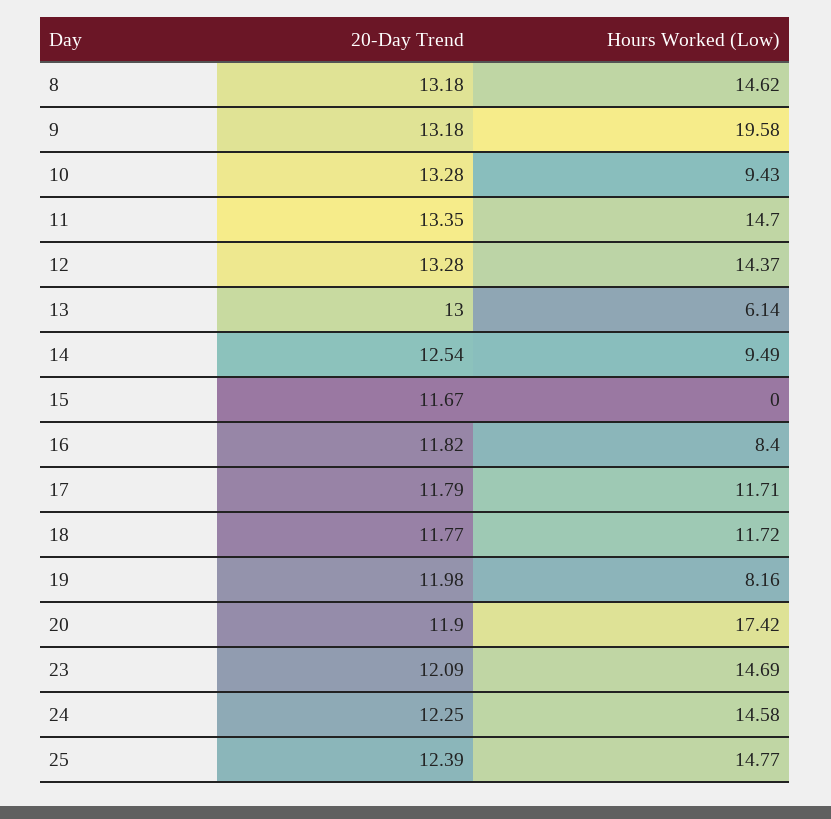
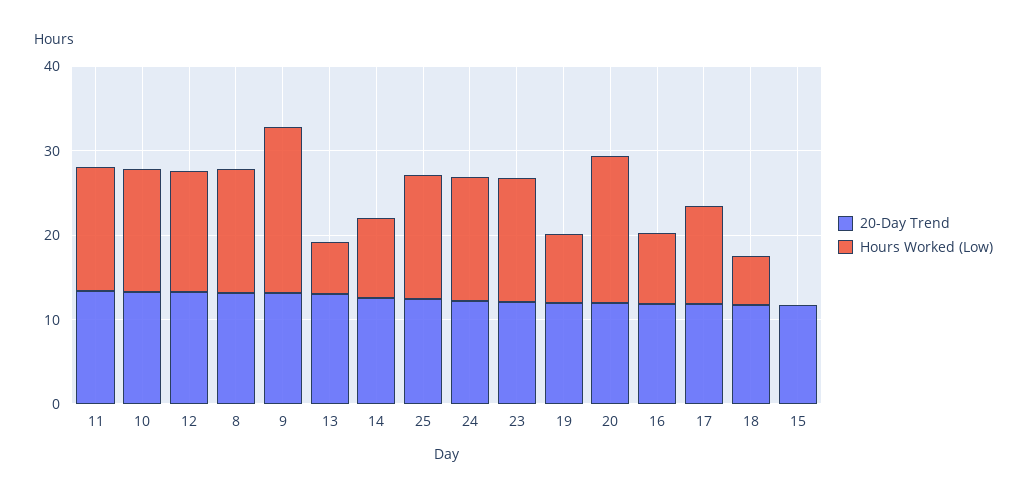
  {
    "20-Day Trend": {
      "8": 13.18,
      "9": 13.18,
      "10": 13.28,
      "11": 13.35,
      "12": 13.28,
      "13": 13,
      "14": 12.54,
      "15": 11.67,
      "16": 11.82,
      "17": 11.79,
      "18": 11.77,
      "19": 11.98,
      "20": 11.9,
      "23": 12.09,
      "24": 12.25,
      "25": 12.39
    },
    "Hours Worked (Low)": {
      "8": 14.62,
      "9": 19.58,
-     "10": 9.43,
+     "10": 14,
      "11": 14.7,
      "12": 14.37,
      "13": 6.14,
      "14": 9.49,
      "15": 0,
      "16": 8.4,
      "17": 11.71,
-     "18": 11.72,
+     "18": 6,
      "19": 8.16,
      "20": 17.42,
      "23": 14.69,
      "24": 14.58,
      "25": 14.77
    }
  }

